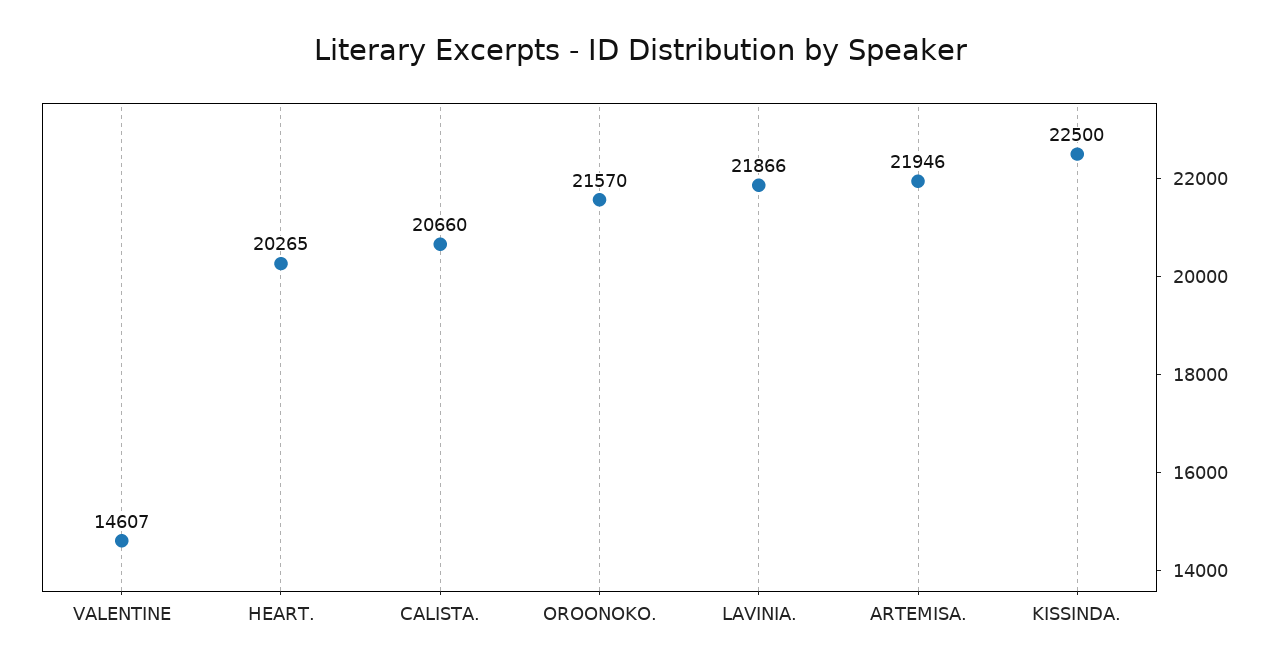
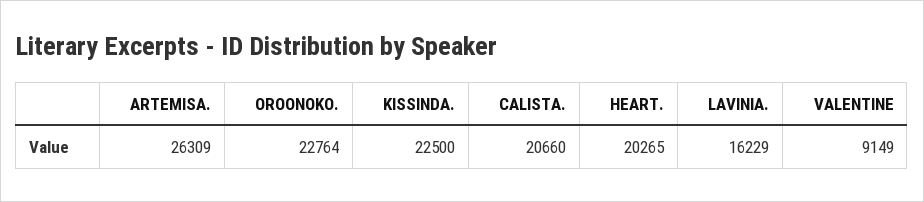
  {
-   "VALENTINE": 14607,
+   "VALENTINE": 9149,
    "HEART.": 20265,
    "CALISTA.": 20660,
-   "OROONOKO.": 21570,
+   "OROONOKO.": 22764,
-   "LAVINIA.": 21866,
+   "LAVINIA.": 16229,
-   "ARTEMISA.": 21946,
+   "ARTEMISA.": 26309,
    "KISSINDA.": 22500
  }

